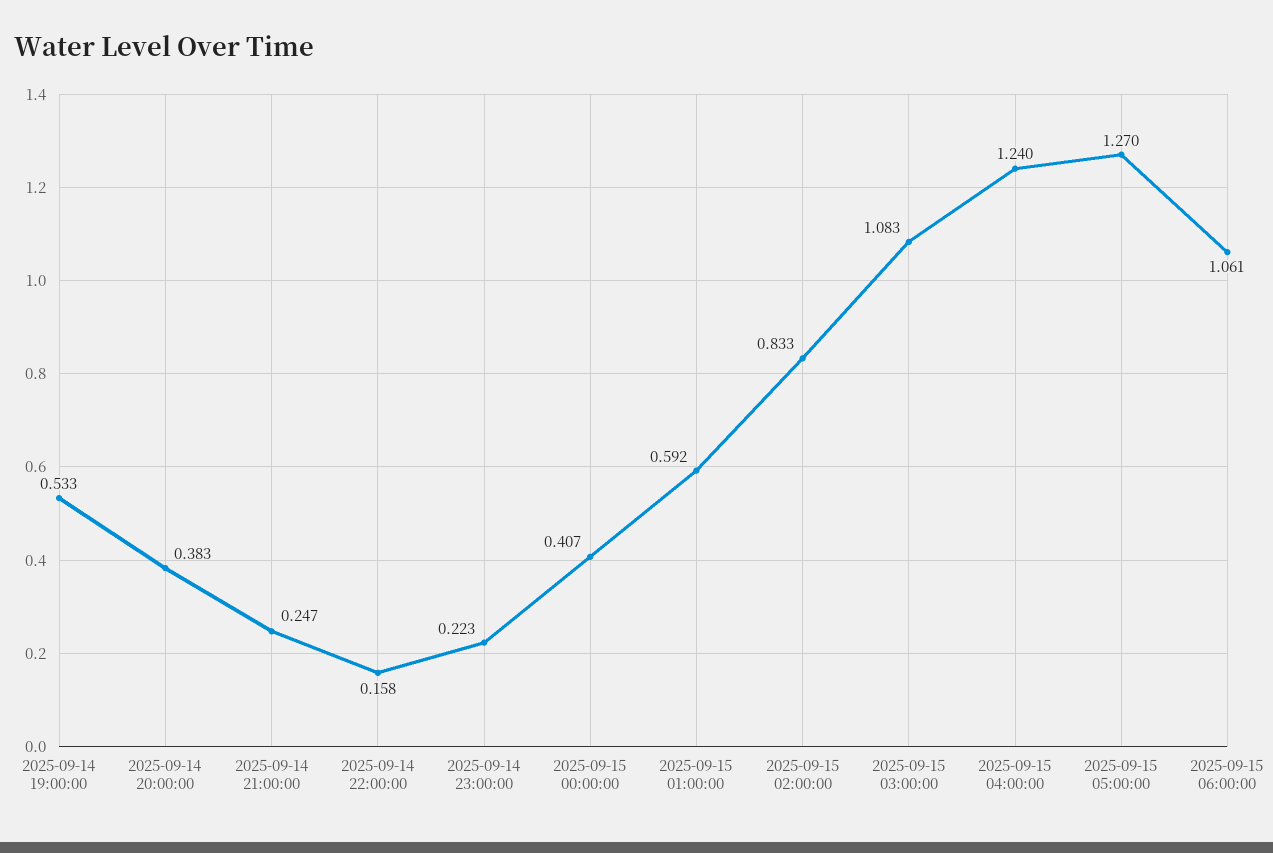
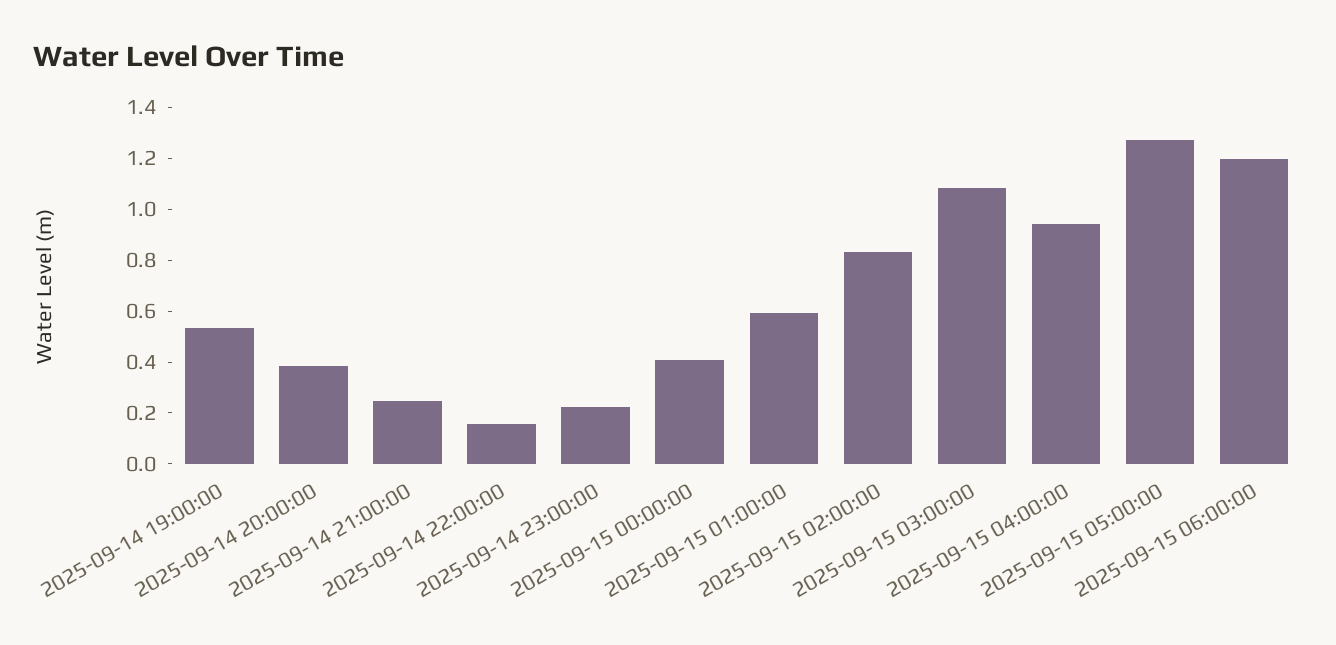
  {
    "2025-09-14 19:00:00": 0.533,
    "2025-09-14 20:00:00": 0.383,
    "2025-09-14 21:00:00": 0.247,
    "2025-09-14 22:00:00": 0.158,
    "2025-09-14 23:00:00": 0.223,
    "2025-09-15 00:00:00": 0.407,
    "2025-09-15 01:00:00": 0.592,
    "2025-09-15 02:00:00": 0.833,
    "2025-09-15 03:00:00": 1.083,
-   "2025-09-15 04:00:00": 1.24,
+   "2025-09-15 04:00:00": 0.95,
    "2025-09-15 05:00:00": 1.27,
-   "2025-09-15 06:00:00": 1.061
+   "2025-09-15 06:00:00": 1.2
  }

